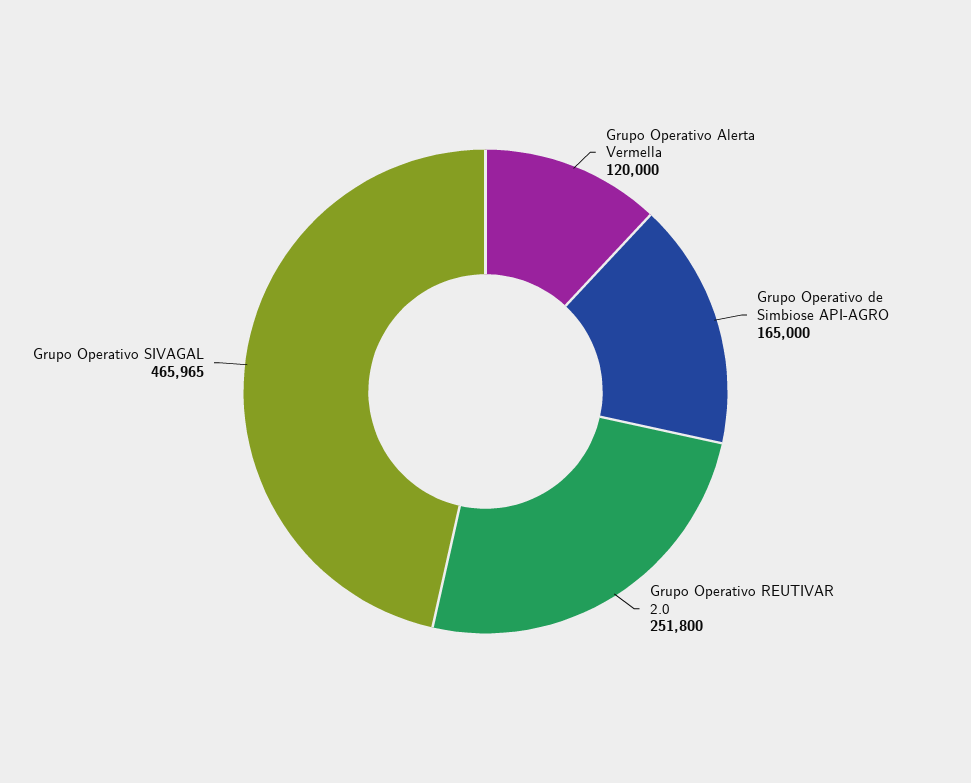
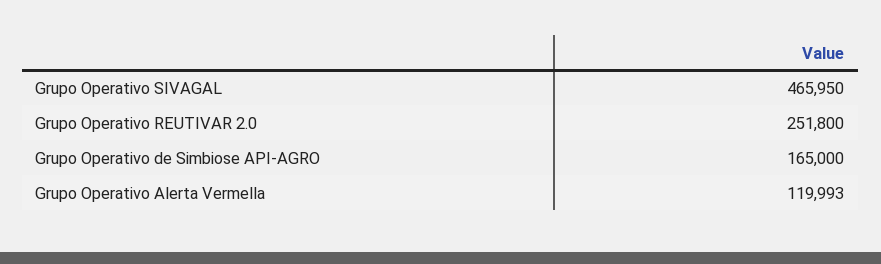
  {
-   "Grupo Operativo Alerta Vermella": 120000,
+   "Grupo Operativo Alerta Vermella": 119993,
    "Grupo Operativo de Simbiose API-AGRO": 165000,
    "Grupo Operativo REUTIVAR 2.0": 251800,
-   "Grupo Operativo SIVAGAL": 465965
+   "Grupo Operativo SIVAGAL": 465950
  }

